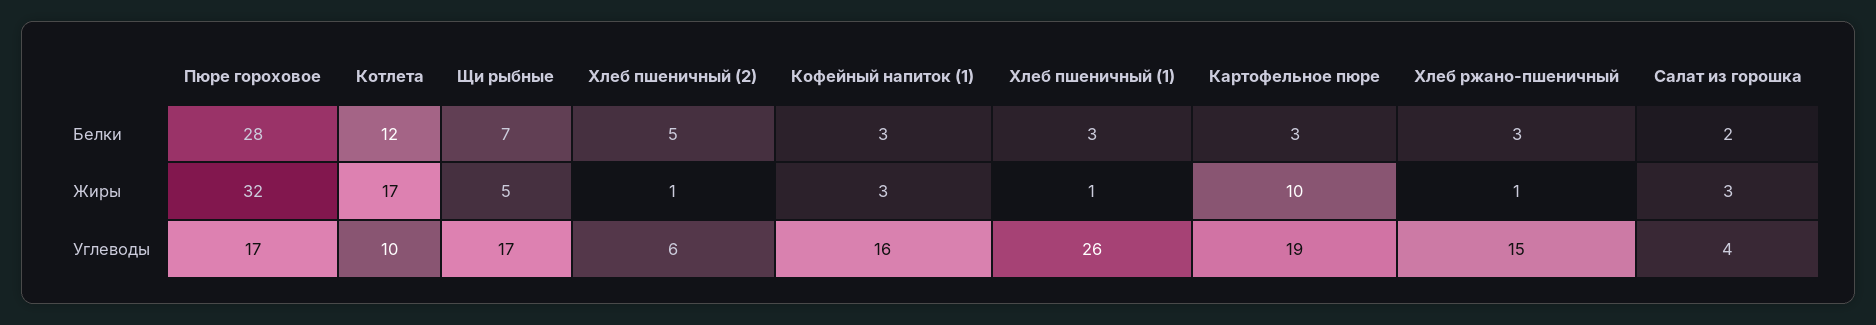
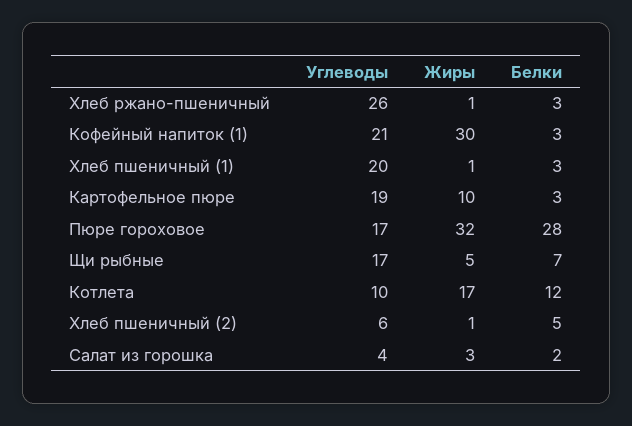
  {
    "Пюре гороховое": {
      "Белки": 28,
      "Жиры": 32,
      "Углеводы": 17
    },
    "Котлета": {
      "Белки": 12,
      "Жиры": 17,
      "Углеводы": 10
    },
    "Щи рыбные": {
      "Белки": 7,
      "Жиры": 5,
      "Углеводы": 17
    },
    "Хлеб пшеничный (2)": {
      "Белки": 5,
      "Жиры": 1,
      "Углеводы": 6
    },
    "Кофейный напиток (1)": {
      "Белки": 3,
-     "Жиры": 3,
+     "Жиры": 30,
-     "Углеводы": 16
+     "Углеводы": 21
    },
    "Хлеб пшеничный (1)": {
      "Белки": 3,
      "Жиры": 1,
-     "Углеводы": 26
+     "Углеводы": 20
    },
    "Картофельное пюре": {
      "Белки": 3,
      "Жиры": 10,
      "Углеводы": 19
    },
    "Хлеб ржано-пшеничный": {
      "Белки": 3,
      "Жиры": 1,
-     "Углеводы": 15
+     "Углеводы": 26
    },
    "Салат из горошка": {
      "Белки": 2,
      "Жиры": 3,
      "Углеводы": 4
    }
  }

